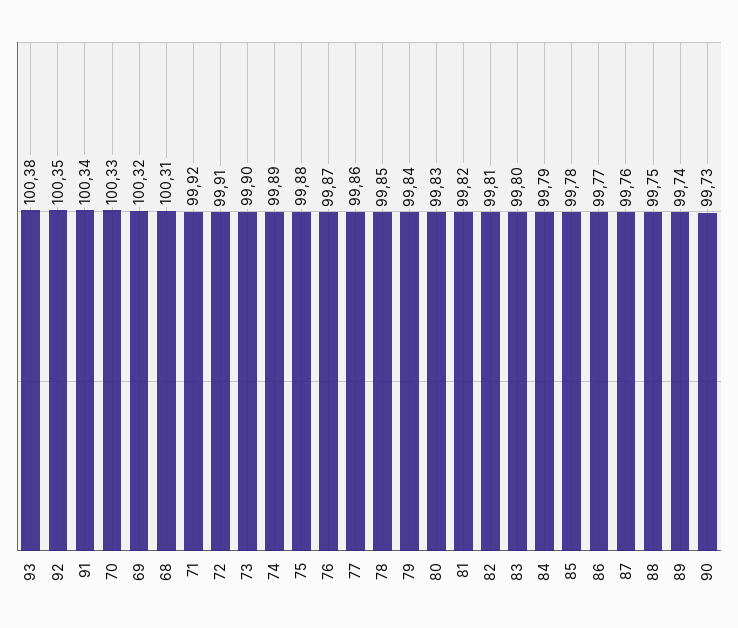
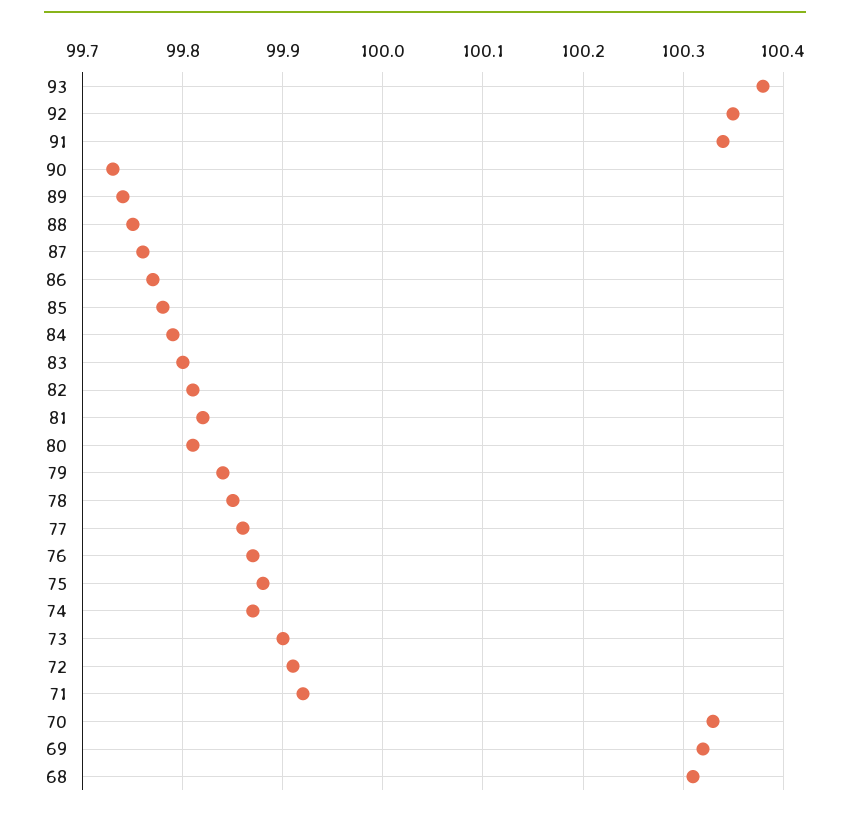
  {
    "93": 100.38,
    "92": 100.35,
    "91": 100.34,
    "70": 100.33,
    "69": 100.32,
    "68": 100.31,
    "71": 99.92,
    "72": 99.91,
    "73": 99.9,
-   "74": 99.89,
+   "74": 99.87,
    "75": 99.88,
    "76": 99.87,
    "77": 99.86,
    "78": 99.85,
    "79": 99.84,
-   "80": 99.83,
+   "80": 99.81,
    "81": 99.82,
    "82": 99.81,
    "83": 99.8,
    "84": 99.79,
    "85": 99.78,
    "86": 99.77,
    "87": 99.76,
    "88": 99.75,
    "89": 99.74,
    "90": 99.73
  }

